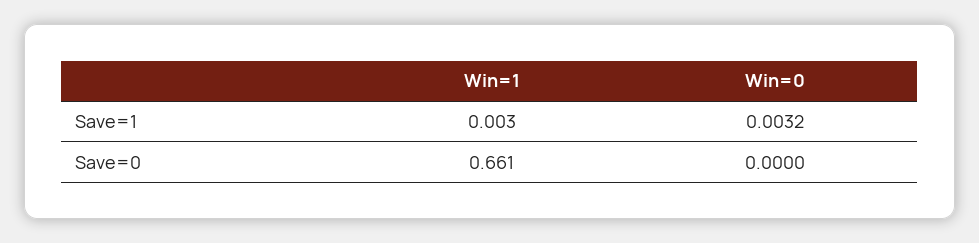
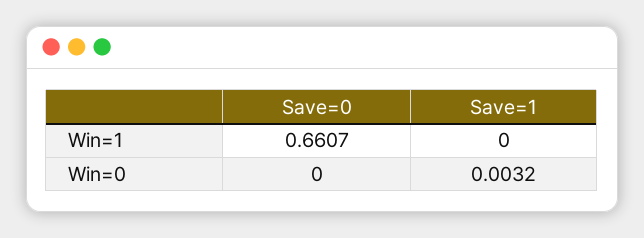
  {
    "Win=1": {
-     "Save=1": 0.003,
+     "Save=1": 0,
      "Save=0": 0.6607
    },
    "Win=0": {
      "Save=1": 0.0032,
      "Save=0": 0
    }
  }

